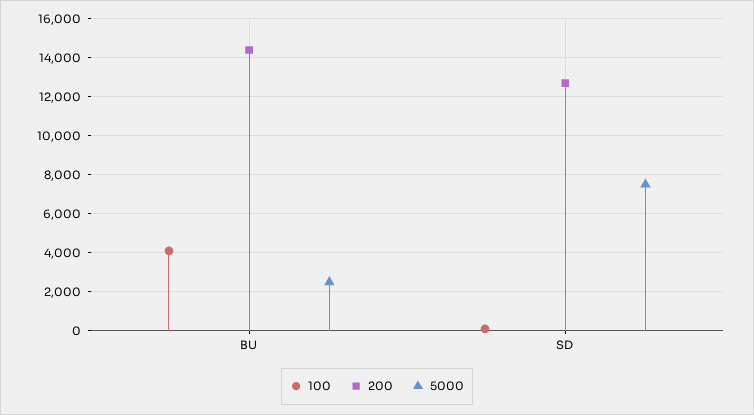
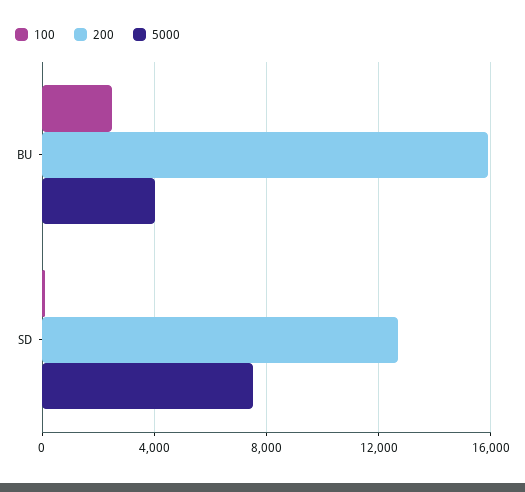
  {
    "100": {
-     "BU": 4000,
+     "BU": 2500,
      "SD": 0
    },
    "200": {
-     "BU": 14500,
+     "BU": 16000,
      "SD": 12500
    },
    "5000": {
-     "BU": 2500,
+     "BU": 4000,
      "SD": 7500
    }
  }

